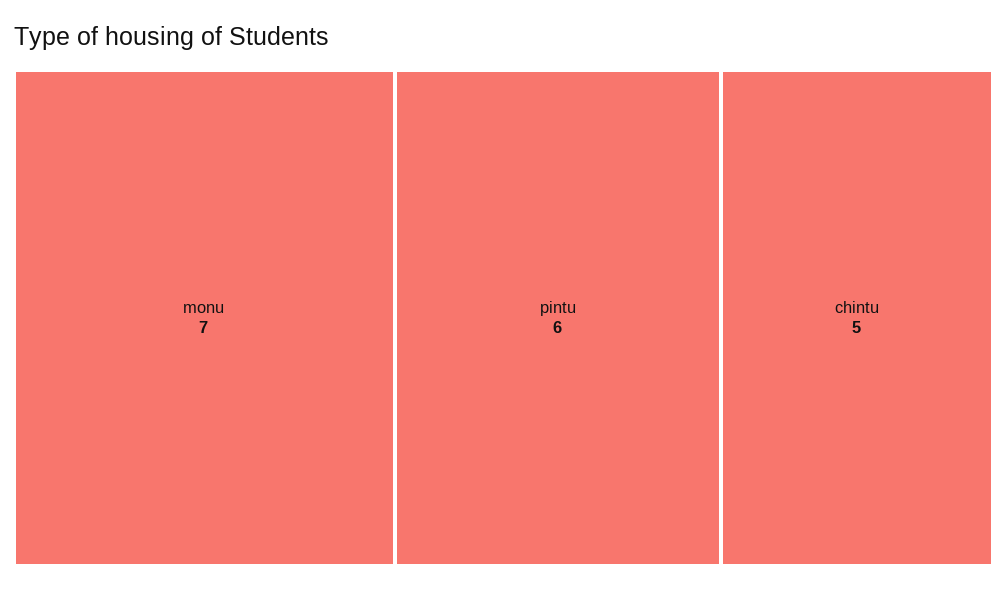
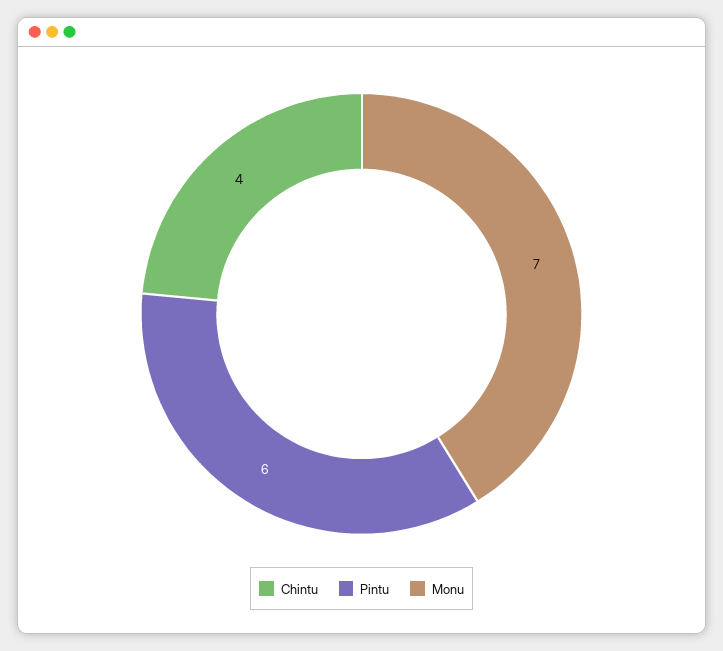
  {
    "monu": 7,
    "pintu": 6,
-   "chintu": 5
+   "chintu": 4
  }

